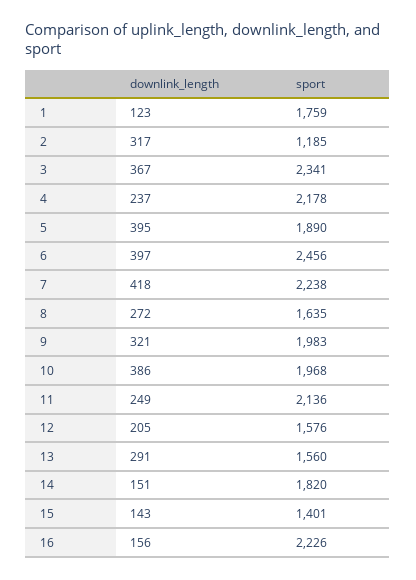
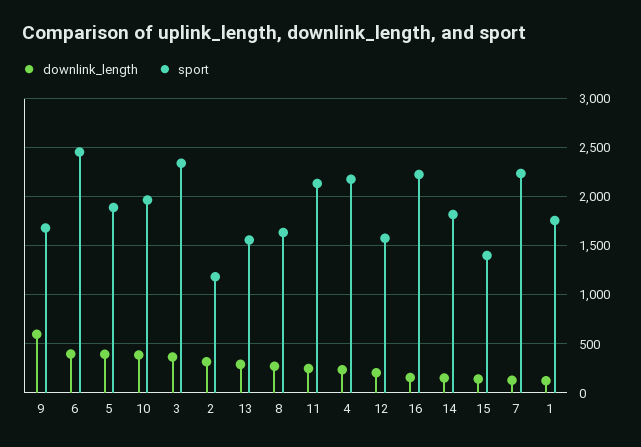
  {
    "downlink_length": {
      "1": 123,
      "2": 317,
      "3": 367,
      "4": 237,
      "5": 395,
      "6": 397,
-     "7": 418,
+     "7": 100,
      "8": 272,
-     "9": 321,
+     "9": 600,
      "10": 386,
      "11": 249,
      "12": 205,
      "13": 291,
      "14": 151,
      "15": 143,
      "16": 156
    },
    "sport": {
      "1": 1759,
      "2": 1185,
      "3": 2341,
      "4": 2178,
      "5": 1890,
      "6": 2456,
      "7": 2238,
      "8": 1635,
-     "9": 1983,
+     "9": 1700,
      "10": 1968,
      "11": 2136,
      "12": 1576,
      "13": 1560,
      "14": 1820,
      "15": 1401,
      "16": 2226
    }
  }

